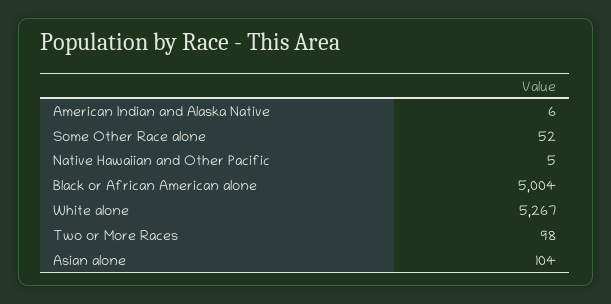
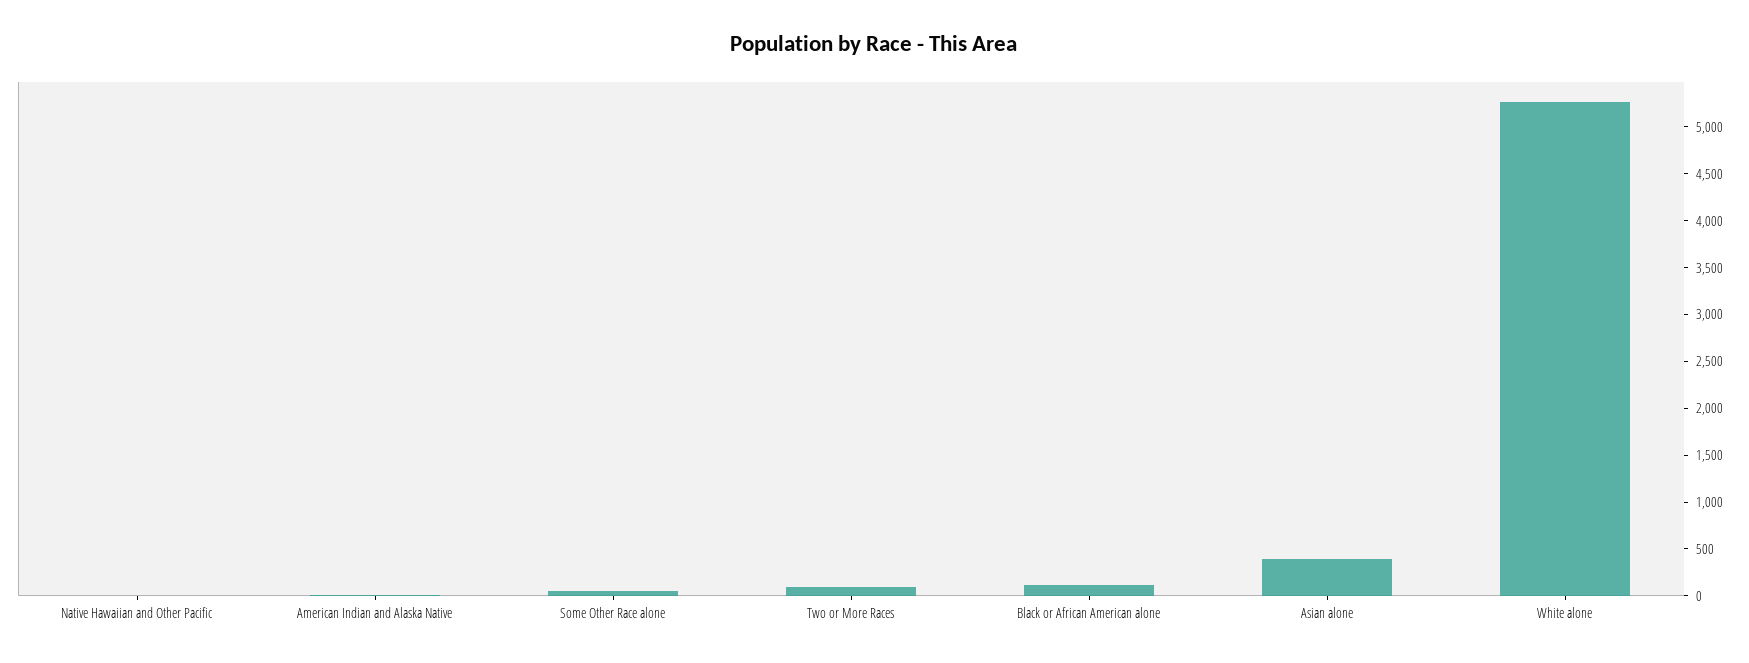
  {
    "American Indian and Alaska Native": 6,
    "Some Other Race alone": 52,
    "Native Hawaiian and Other Pacific": 5,
-   "Black or African American alone": 5004,
+   "Black or African American alone": 100,
    "White alone": 5267,
    "Two or More Races": 98,
-   "Asian alone": 104
+   "Asian alone": 400
  }

